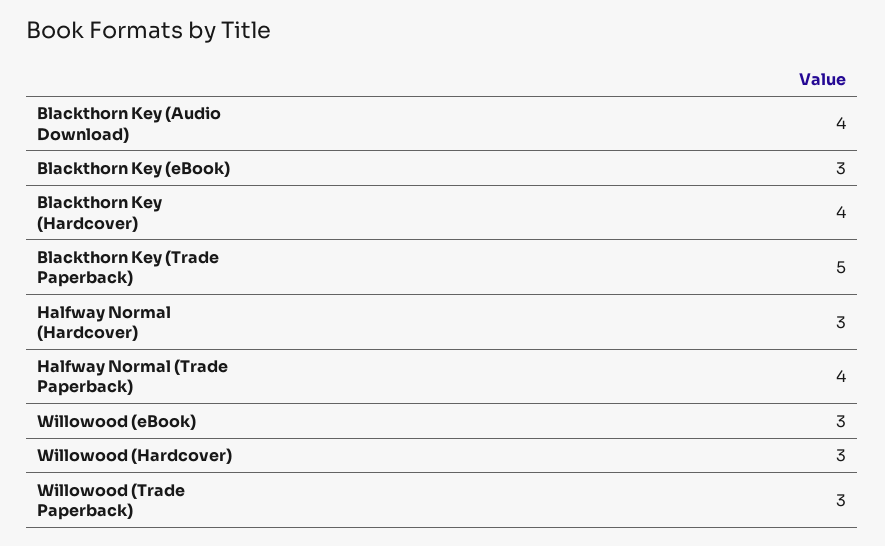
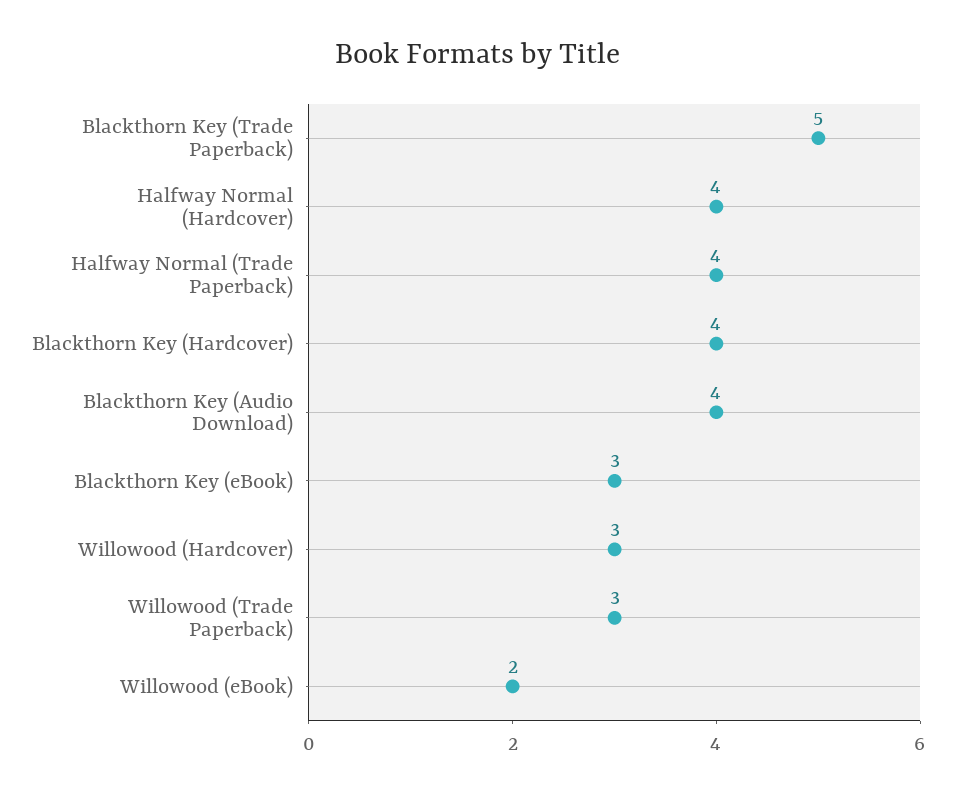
  {
    "Blackthorn Key (Audio Download)": 4,
    "Blackthorn Key (eBook)": 3,
    "Blackthorn Key (Hardcover)": 4,
    "Blackthorn Key (Trade Paperback)": 5,
-   "Halfway Normal (Hardcover)": 3,
+   "Halfway Normal (Hardcover)": 4,
    "Halfway Normal (Trade Paperback)": 4,
-   "Willowood (eBook)": 3,
+   "Willowood (eBook)": 2,
    "Willowood (Hardcover)": 3,
    "Willowood (Trade Paperback)": 3
  }

